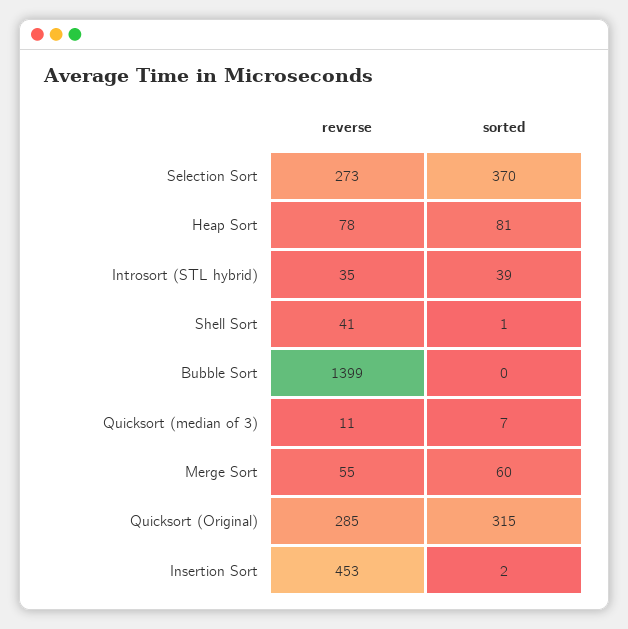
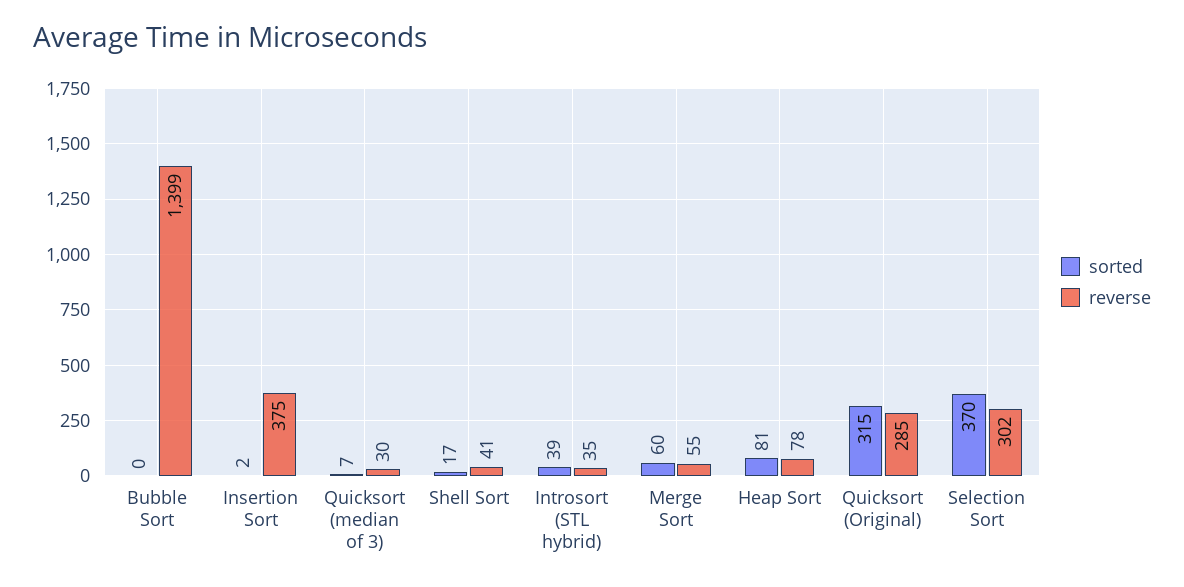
  {
    "reverse": {
-     "Selection Sort": 273,
+     "Selection Sort": 302,
      "Heap Sort": 78,
      "Introsort (STL hybrid)": 35,
      "Shell Sort": 41,
      "Bubble Sort": 1399,
-     "Quicksort (median of 3)": 11,
+     "Quicksort (median of 3)": 30,
      "Merge Sort": 55,
      "Quicksort (Original)": 285,
-     "Insertion Sort": 453
+     "Insertion Sort": 375
    },
    "sorted": {
      "Selection Sort": 370,
      "Heap Sort": 81,
      "Introsort (STL hybrid)": 39,
-     "Shell Sort": 1,
+     "Shell Sort": 17,
      "Bubble Sort": 0,
      "Quicksort (median of 3)": 7,
      "Merge Sort": 60,
      "Quicksort (Original)": 315,
      "Insertion Sort": 2
    }
  }

